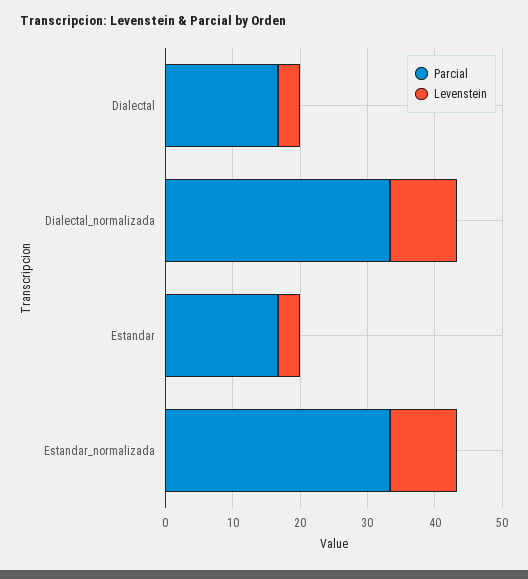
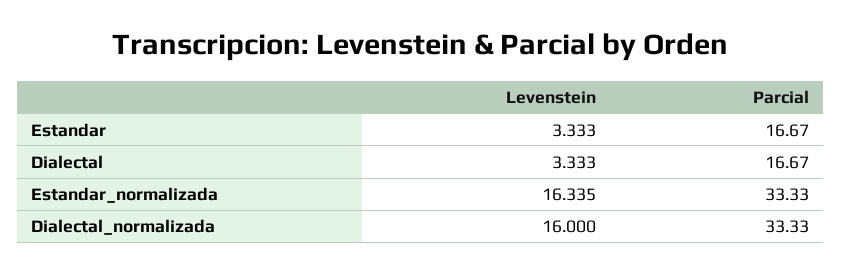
  {
    "Parcial": {
      "Dialectal": 16.67,
      "Dialectal_normalizada": 33.33,
      "Estandar": 16.67,
      "Estandar_normalizada": 33.33
    },
    "Levenstein": {
      "Dialectal": 3.333,
-     "Dialectal_normalizada": 10,
+     "Dialectal_normalizada": 16,
      "Estandar": 3.333,
-     "Estandar_normalizada": 10
+     "Estandar_normalizada": 16.335
    }
  }

